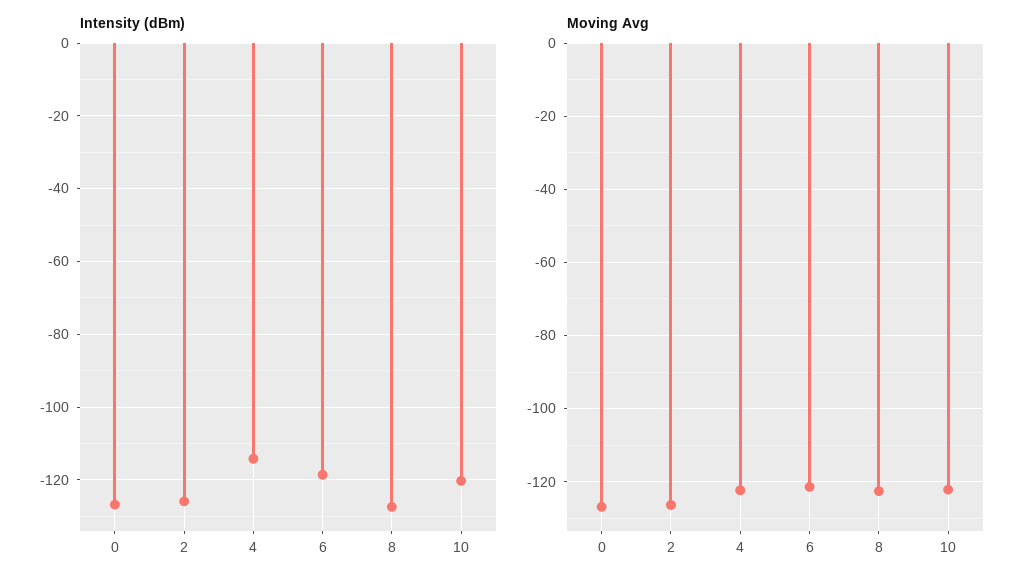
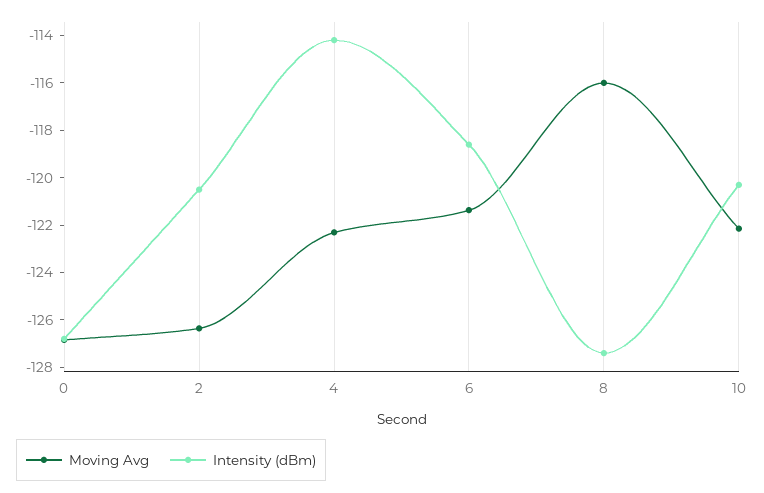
  {
    "Intensity (dBm)": {
      "0": -127,
-     "2": -126,
+     "2": -120.5,
      "4": -114,
      "6": -118.5,
      "8": -127.5,
      "10": -120.5
    },
    "Moving Avg": {
      "0": -127,
      "2": -126.5,
      "4": -122.5,
      "6": -121.5,
-     "8": -122,
+     "8": -116,
      "10": -122
    }
  }

